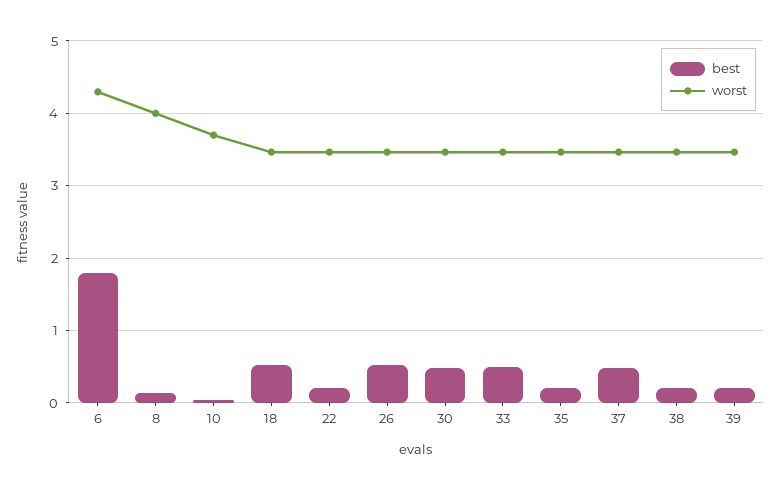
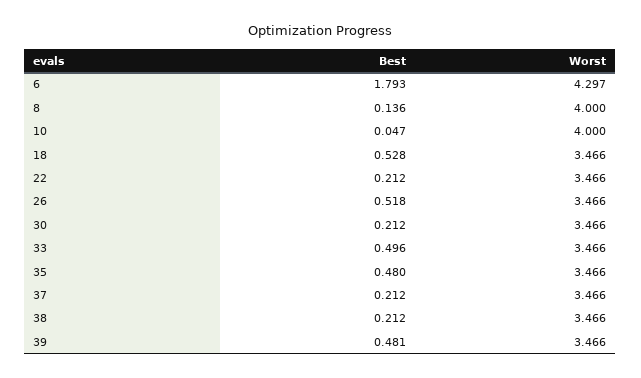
  {
    "best": {
      "6": 1.793,
      "8": 0.136,
      "10": 0.047,
      "18": 0.528,
      "22": 0.212,
      "26": 0.518,
-     "30": 0.5,
+     "30": 0.212,
      "33": 0.496,
-     "35": 0.2,
+     "35": 0.48,
-     "37": 0.5,
+     "37": 0.212,
      "38": 0.212,
-     "39": 0.2
+     "39": 0.481
    },
    "worst": {
      "6": 4.297,
      "8": 4,
-     "10": 3.7,
+     "10": 4,
      "18": 3.466,
      "22": 3.466,
      "26": 3.466,
      "30": 3.466,
      "33": 3.466,
      "35": 3.466,
      "37": 3.466,
      "38": 3.466,
      "39": 3.466
    }
  }

